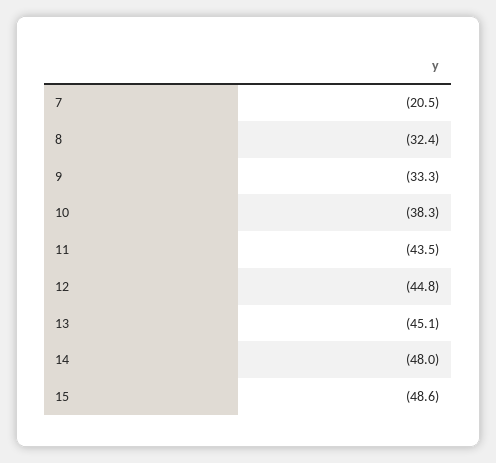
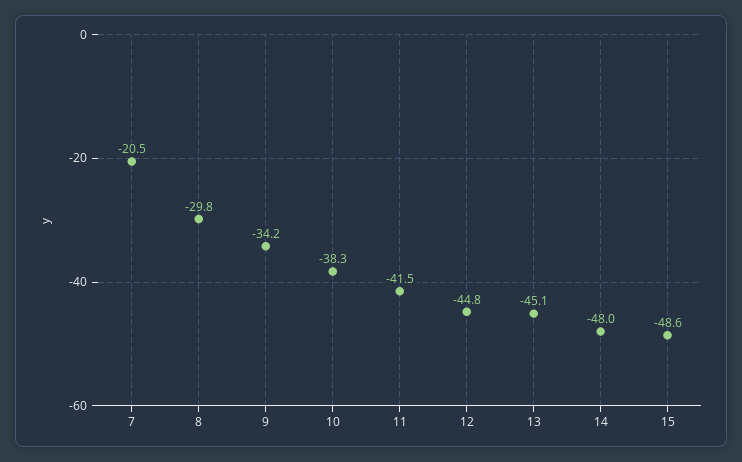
  {
    "7": -20.5,
-   "8": -32.4,
+   "8": -29.8,
-   "9": -33.3,
+   "9": -34.2,
    "10": -38.3,
-   "11": -43.5,
+   "11": -41.5,
    "12": -44.8,
    "13": -45.1,
    "14": -48,
    "15": -48.6
  }

